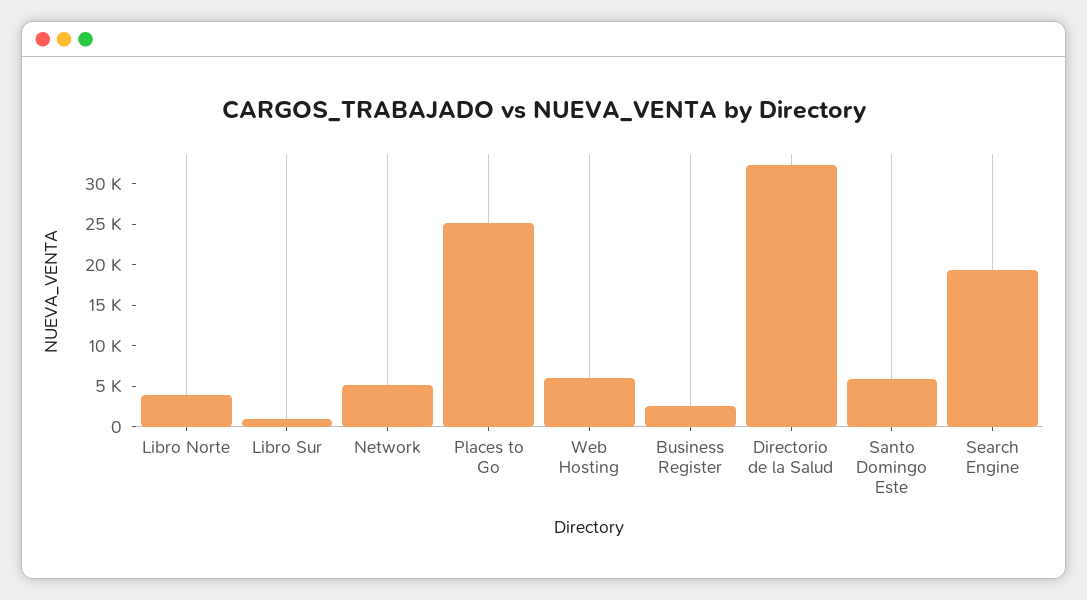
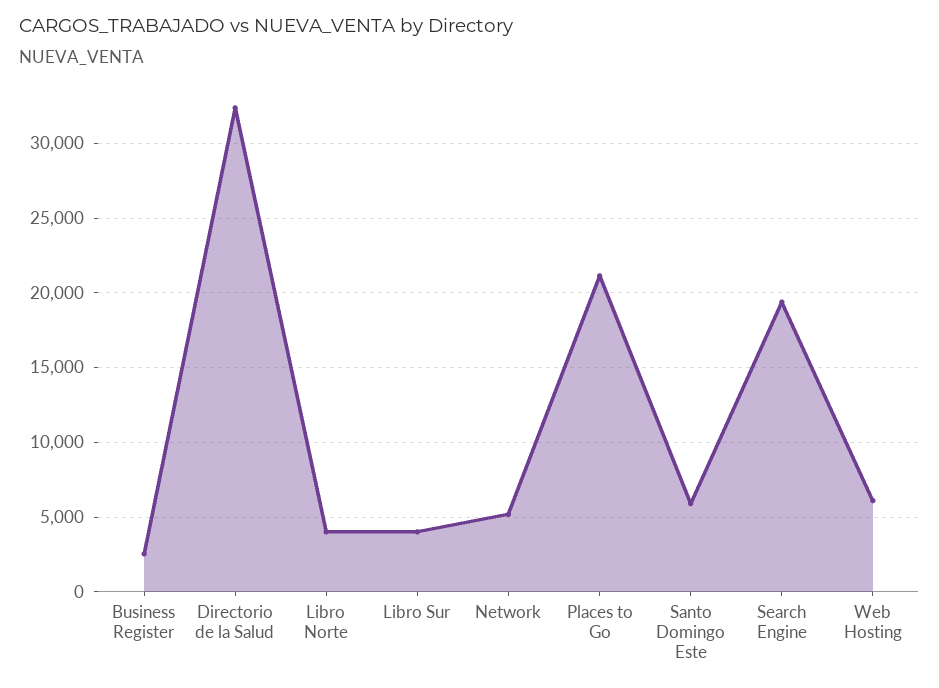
  {
    "Libro Norte": 4000,
-   "Libro Sur": 1000,
+   "Libro Sur": 4000,
    "Network": 5000,
-   "Places to Go": 25000,
+   "Places to Go": 21000,
    "Web Hosting": 6000,
    "Business Register": 2500,
    "Directorio de la Salud": 32500,
    "Santo Domingo Este": 6000,
    "Search Engine": 19500
  }

